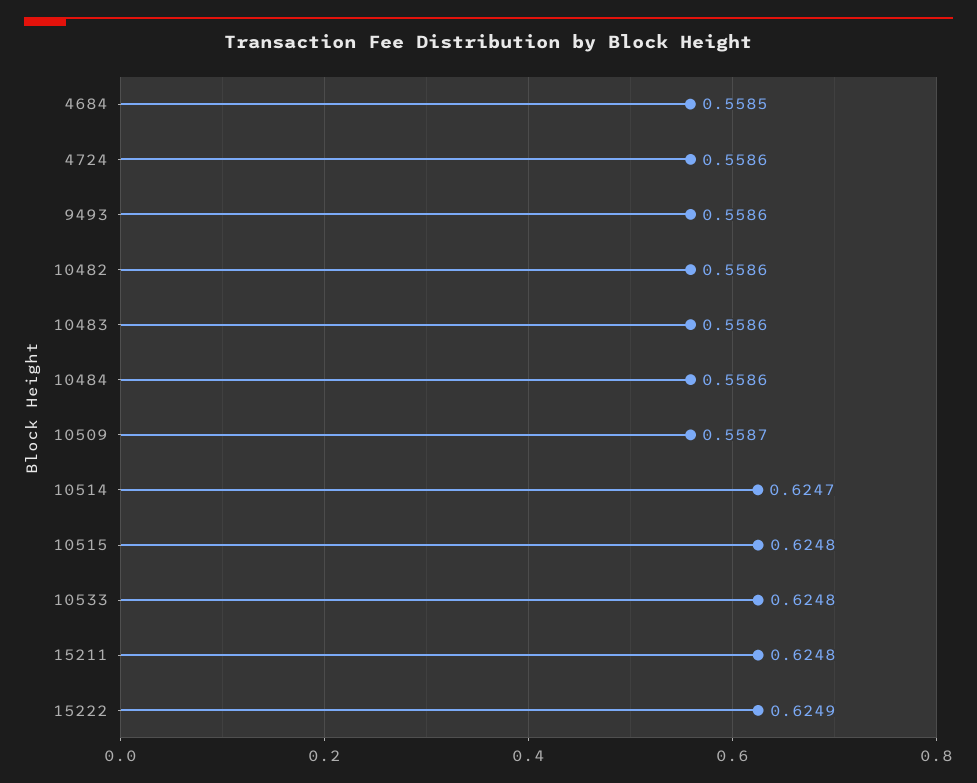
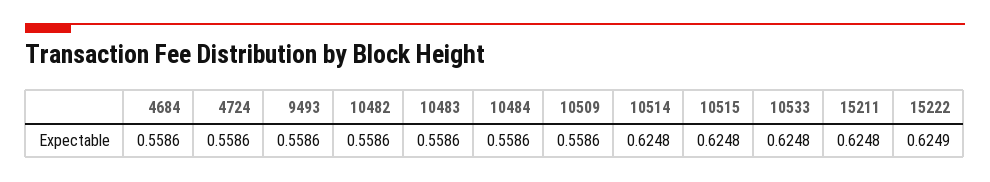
  {
-   "4684": 0.5585,
+   "4684": 0.5586,
    "4724": 0.5586,
    "9493": 0.5586,
    "10482": 0.5586,
    "10483": 0.5586,
    "10484": 0.5586,
-   "10509": 0.5587,
+   "10509": 0.5586,
-   "10514": 0.6247,
+   "10514": 0.6248,
    "10515": 0.6248,
    "10533": 0.6248,
    "15211": 0.6248,
    "15222": 0.6249
  }

